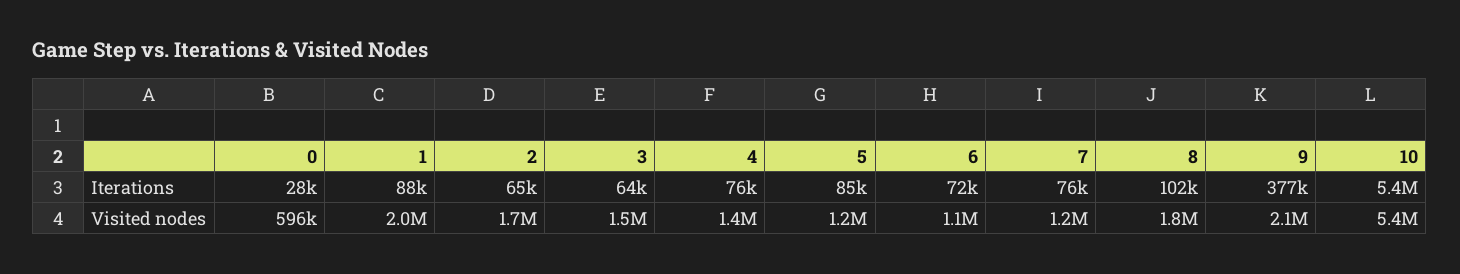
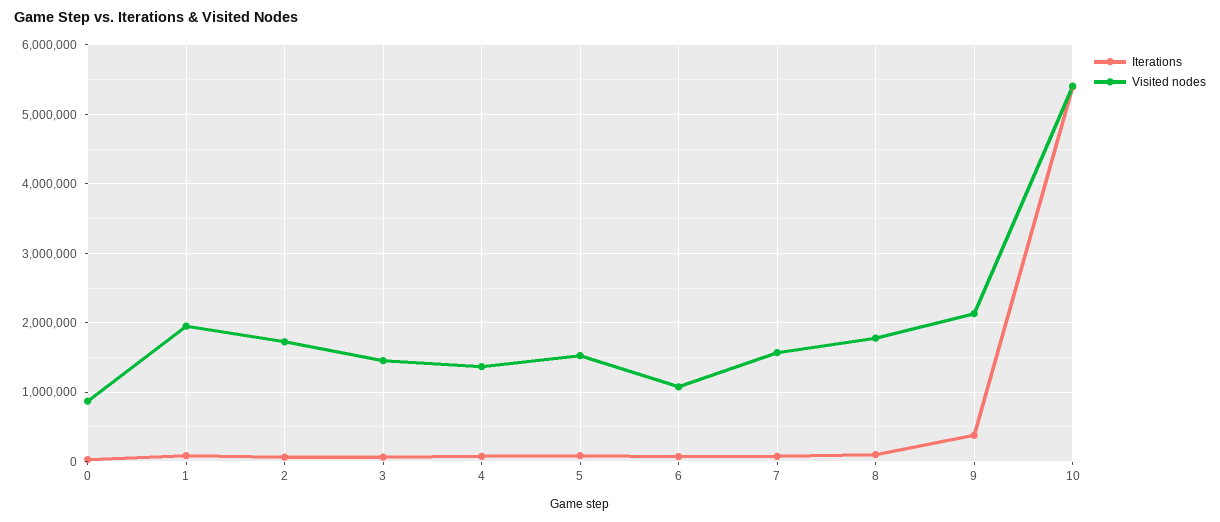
  {
    "Iterations": {
      "0": 28000,
      "1": 88000,
      "2": 65000,
      "3": 64000,
      "4": 76000,
      "5": 85000,
      "6": 72000,
      "7": 76000,
      "8": 102000,
      "9": 377000,
      "10": 5400000
    },
    "Visited nodes": {
-     "0": 596000,
+     "0": 900000,
      "1": 2000000,
      "2": 1700000,
      "3": 1500000,
      "4": 1400000,
-     "5": 1200000,
+     "5": 1500000,
      "6": 1100000,
-     "7": 1200000,
+     "7": 1600000,
      "8": 1800000,
      "9": 2100000,
      "10": 5400000
    }
  }

